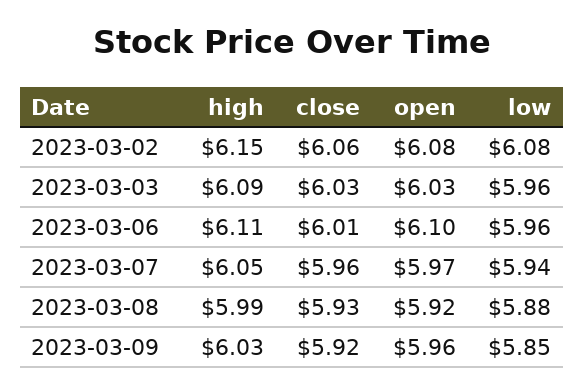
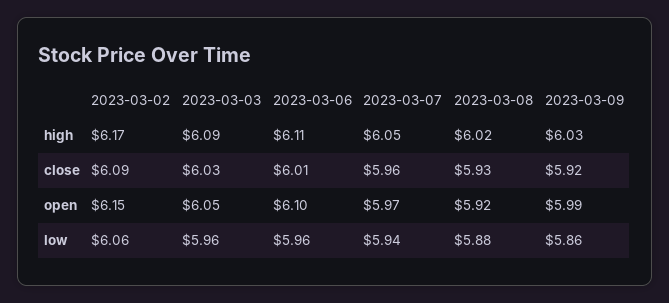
  {
    "high": {
-     "2023-03-02": 6.15,
+     "2023-03-02": 6.17,
      "2023-03-03": 6.09,
      "2023-03-06": 6.11,
      "2023-03-07": 6.05,
-     "2023-03-08": 5.99,
+     "2023-03-08": 6.02,
      "2023-03-09": 6.03
    },
    "close": {
-     "2023-03-02": 6.06,
+     "2023-03-02": 6.09,
      "2023-03-03": 6.03,
      "2023-03-06": 6.01,
      "2023-03-07": 5.96,
      "2023-03-08": 5.93,
      "2023-03-09": 5.92
    },
    "open": {
-     "2023-03-02": 6.08,
+     "2023-03-02": 6.15,
-     "2023-03-03": 6.03,
+     "2023-03-03": 6.05,
      "2023-03-06": 6.1,
      "2023-03-07": 5.97,
      "2023-03-08": 5.92,
-     "2023-03-09": 5.96
+     "2023-03-09": 5.99
    },
    "low": {
-     "2023-03-02": 6.08,
+     "2023-03-02": 6.06,
      "2023-03-03": 5.96,
      "2023-03-06": 5.96,
      "2023-03-07": 5.94,
      "2023-03-08": 5.88,
-     "2023-03-09": 5.85
+     "2023-03-09": 5.86
    }
  }

